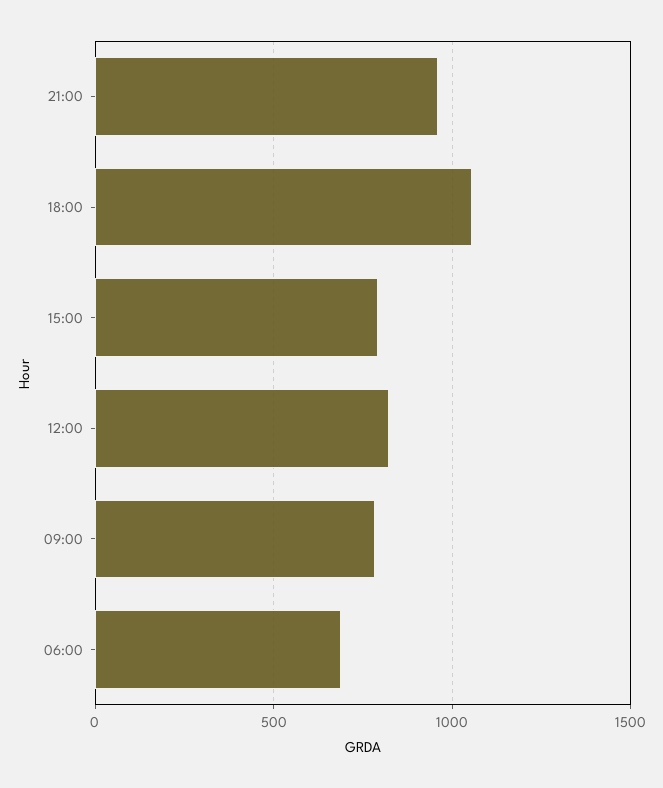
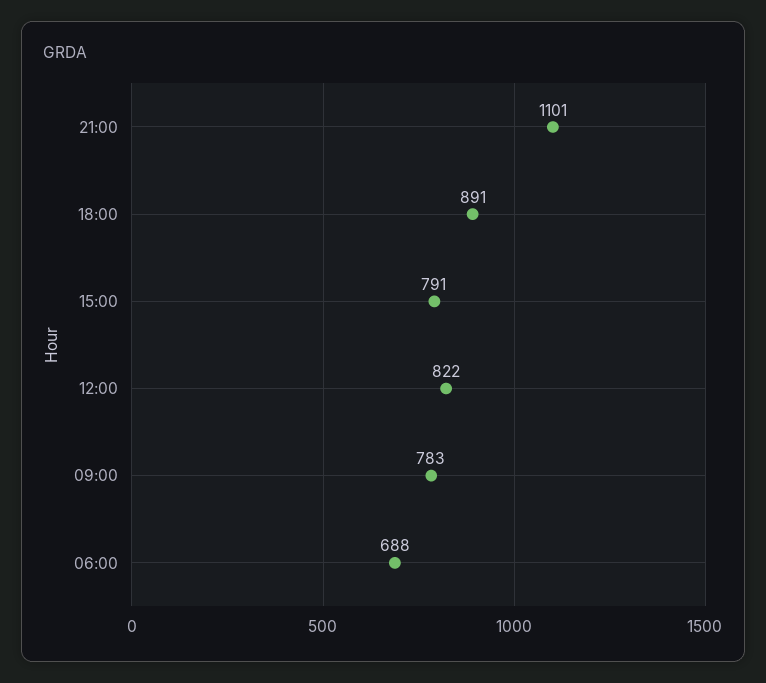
  {
-   "21:00": 950,
+   "21:00": 1101,
-   "18:00": 1050,
+   "18:00": 891,
    "15:00": 791,
    "12:00": 822,
    "09:00": 783,
    "06:00": 688
  }

